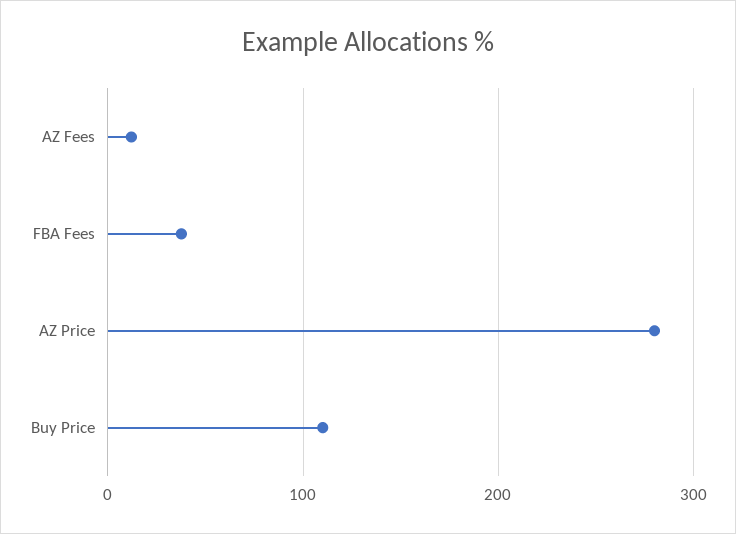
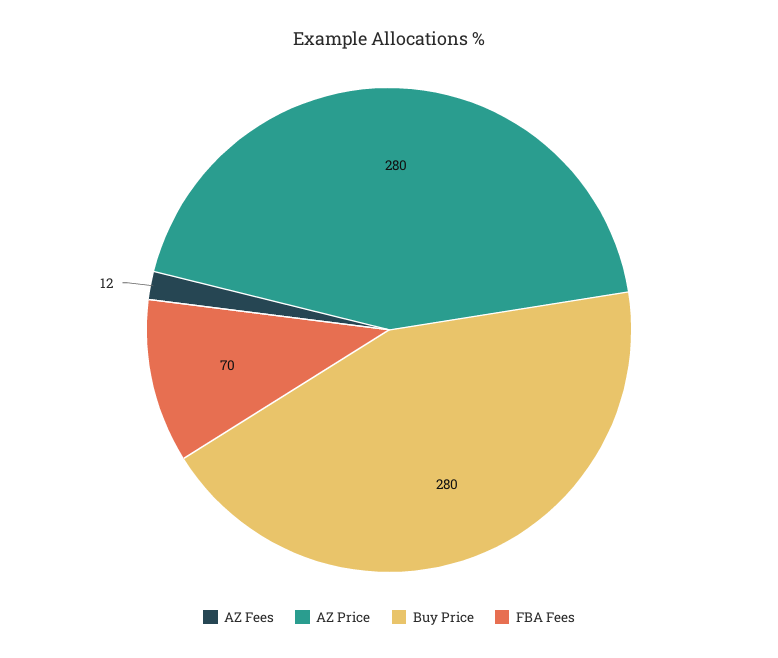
  {
    "AZ Fees": 12,
-   "FBA Fees": 40,
+   "FBA Fees": 70,
    "AZ Price": 280,
-   "Buy Price": 110
+   "Buy Price": 280
  }

